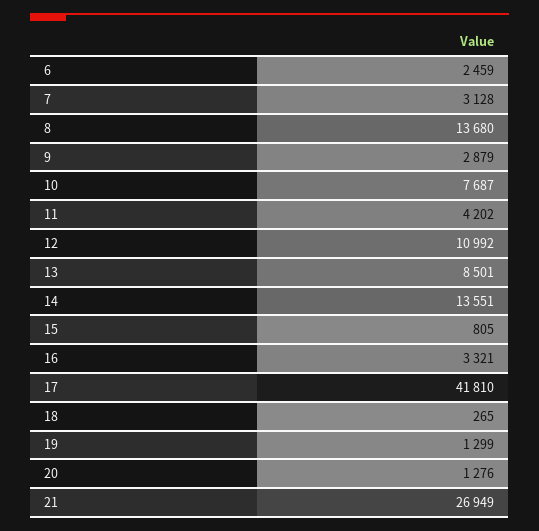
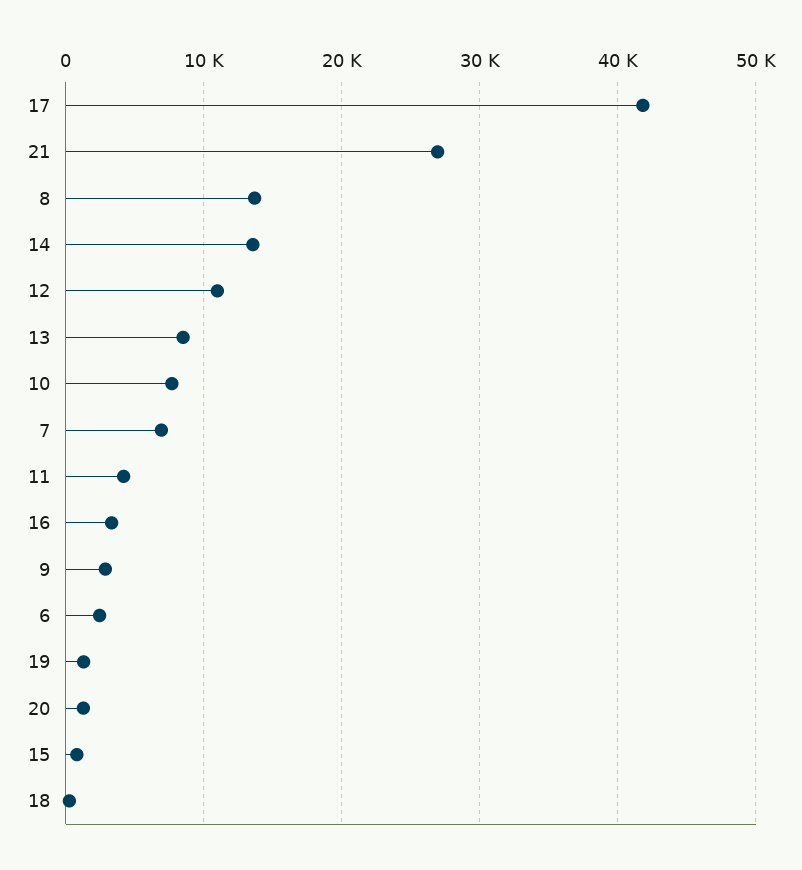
  {
    "6": 2459,
-   "7": 3128,
+   "7": 7000,
    "8": 13680,
    "9": 2879,
    "10": 7687,
    "11": 4202,
    "12": 10992,
    "13": 8501,
    "14": 13551,
    "15": 805,
    "16": 3321,
    "17": 41810,
    "18": 265,
    "19": 1299,
    "20": 1276,
    "21": 26949
  }

